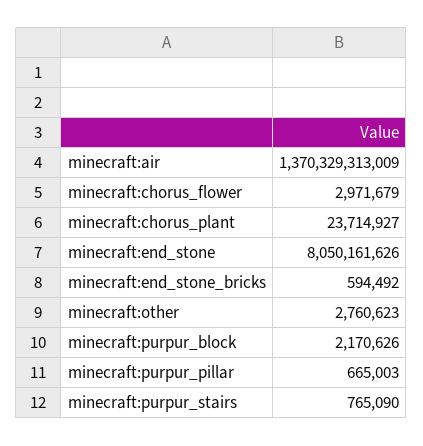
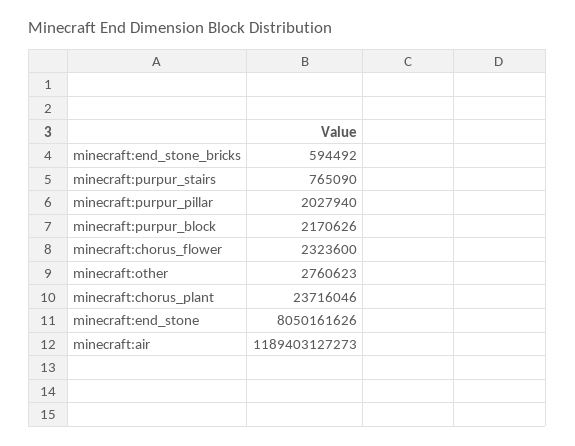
  {
-   "minecraft:air": 1370329313009,
+   "minecraft:air": 1189403127273,
-   "minecraft:chorus_flower": 2971679,
+   "minecraft:chorus_flower": 2323600,
-   "minecraft:chorus_plant": 23714927,
+   "minecraft:chorus_plant": 23716046,
    "minecraft:end_stone": 8050161626,
    "minecraft:end_stone_bricks": 594492,
    "minecraft:other": 2760623,
    "minecraft:purpur_block": 2170626,
-   "minecraft:purpur_pillar": 665003,
+   "minecraft:purpur_pillar": 2027940,
    "minecraft:purpur_stairs": 765090
  }

